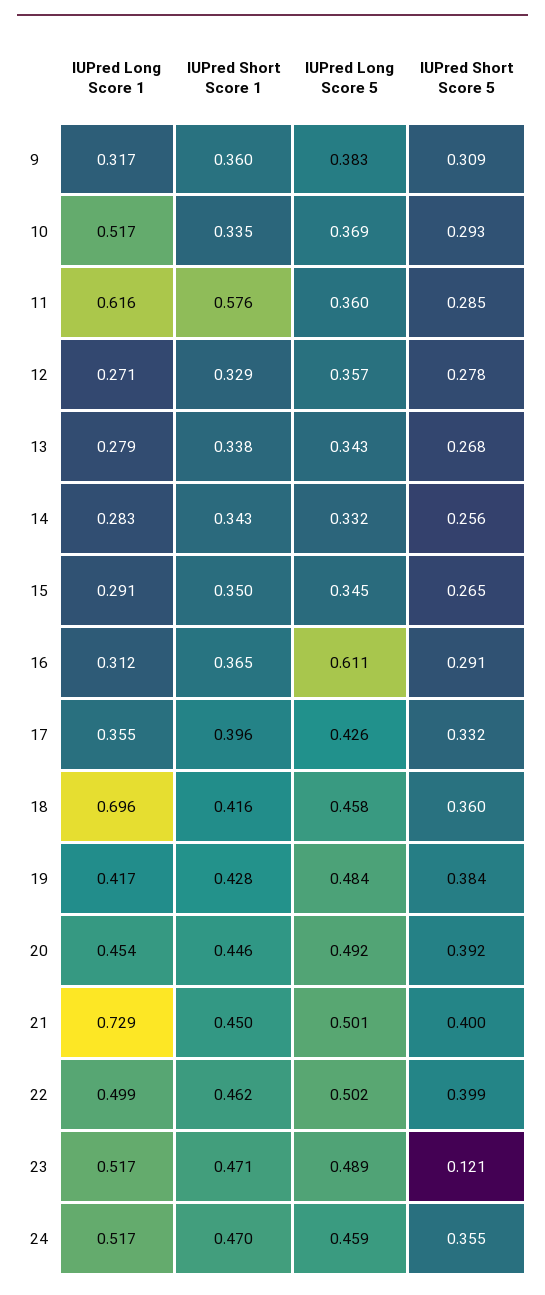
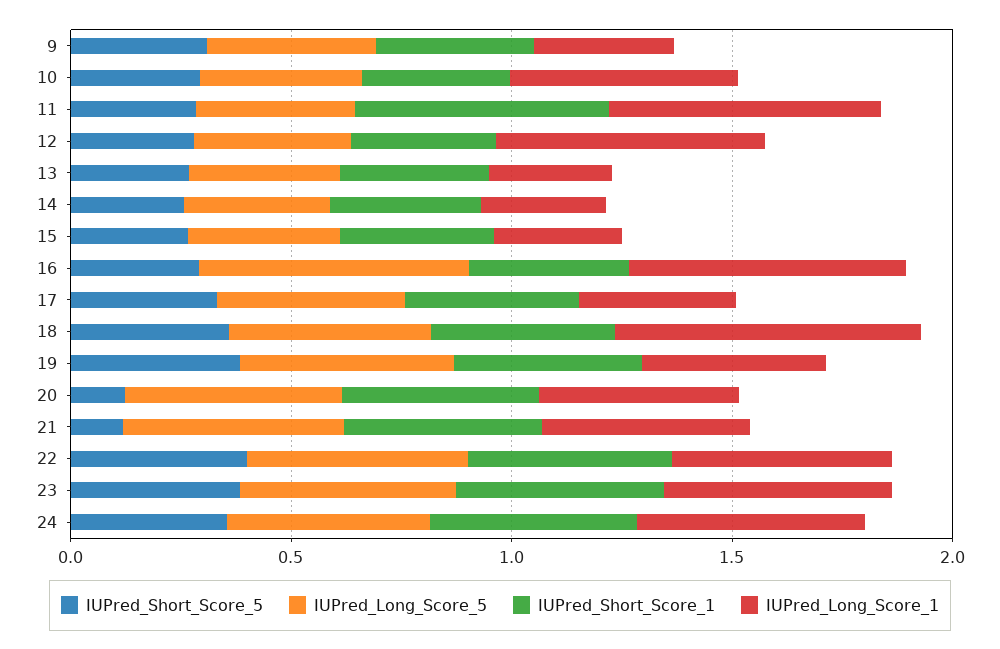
  {
    "IUPred Long Score 1": {
      "9": 0.317,
      "10": 0.517,
      "11": 0.616,
-     "12": 0.271,
+     "12": 0.6,
      "13": 0.279,
      "14": 0.283,
      "15": 0.291,
-     "16": 0.312,
+     "16": 0.6,
      "17": 0.355,
      "18": 0.696,
      "19": 0.417,
      "20": 0.454,
-     "21": 0.729,
+     "21": 0.5,
      "22": 0.499,
      "23": 0.517,
      "24": 0.517
    },
    "IUPred Short Score 1": {
      "9": 0.36,
      "10": 0.335,
      "11": 0.576,
      "12": 0.329,
      "13": 0.338,
      "14": 0.343,
      "15": 0.35,
      "16": 0.365,
      "17": 0.396,
      "18": 0.416,
      "19": 0.428,
      "20": 0.446,
      "21": 0.45,
      "22": 0.462,
      "23": 0.471,
      "24": 0.47
    },
    "IUPred Long Score 5": {
      "9": 0.383,
      "10": 0.369,
      "11": 0.36,
      "12": 0.357,
      "13": 0.343,
      "14": 0.332,
      "15": 0.345,
      "16": 0.611,
      "17": 0.426,
      "18": 0.458,
      "19": 0.484,
      "20": 0.492,
      "21": 0.501,
      "22": 0.502,
      "23": 0.489,
      "24": 0.459
    },
    "IUPred Short Score 5": {
      "9": 0.309,
      "10": 0.293,
      "11": 0.285,
      "12": 0.278,
      "13": 0.268,
      "14": 0.256,
      "15": 0.265,
      "16": 0.291,
      "17": 0.332,
      "18": 0.36,
      "19": 0.384,
-     "20": 0.392,
+     "20": 0.1,
-     "21": 0.4,
+     "21": 0.1,
      "22": 0.399,
-     "23": 0.121,
+     "23": 0.4,
      "24": 0.355
    }
  }

